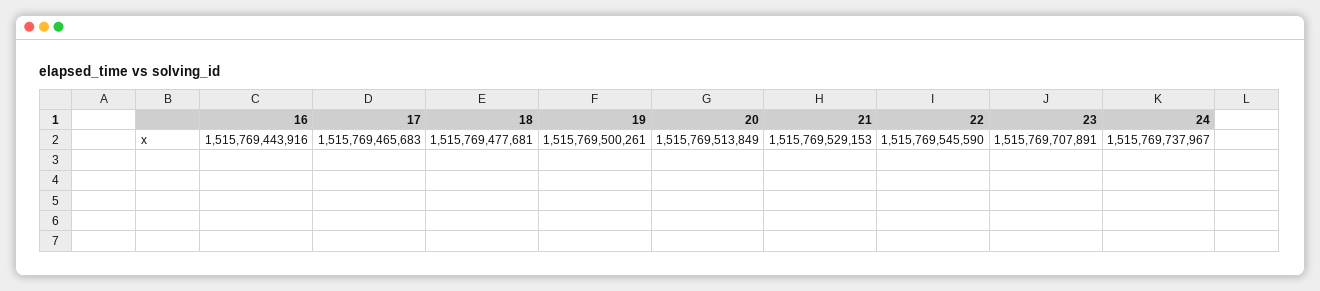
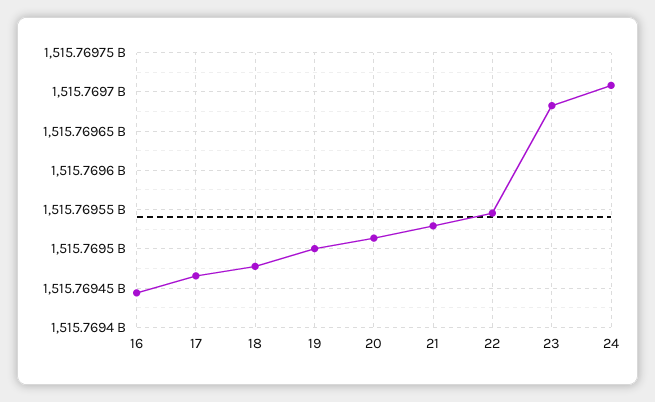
  {
    "16": 1515769443916,
    "17": 1515769465683,
    "18": 1515769477681,
    "19": 1515769500261,
    "20": 1515769513849,
    "21": 1515769529153,
    "22": 1515769545590,
-   "23": 1515769707891,
+   "23": 1515769680000,
-   "24": 1515769737967
+   "24": 1515769710000
  }

